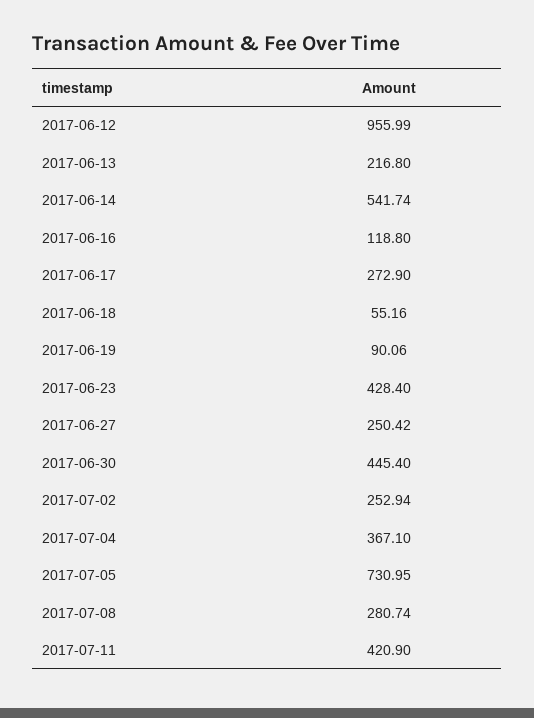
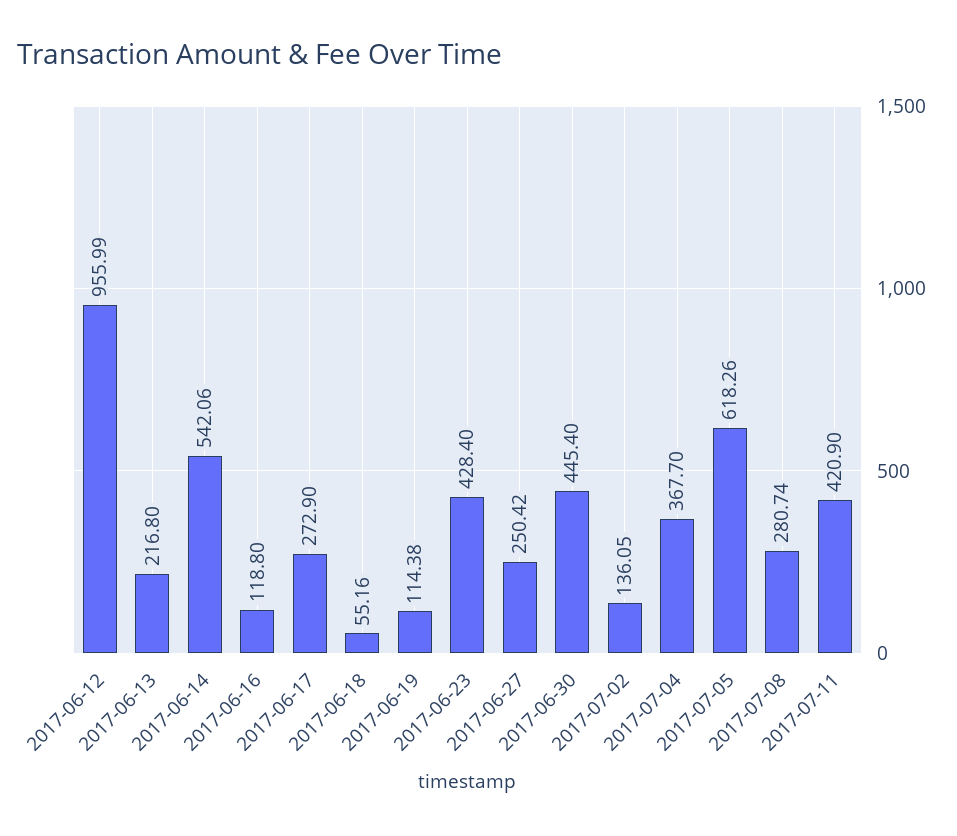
  {
    "2017-06-12": 955.99,
    "2017-06-13": 216.8,
-   "2017-06-14": 541.74,
+   "2017-06-14": 542.06,
    "2017-06-16": 118.8,
    "2017-06-17": 272.9,
    "2017-06-18": 55.16,
-   "2017-06-19": 90.06,
+   "2017-06-19": 114.38,
    "2017-06-23": 428.4,
    "2017-06-27": 250.42,
    "2017-06-30": 445.4,
-   "2017-07-02": 252.94,
+   "2017-07-02": 136.05,
-   "2017-07-04": 367.1,
+   "2017-07-04": 367.7,
-   "2017-07-05": 730.95,
+   "2017-07-05": 618.26,
    "2017-07-08": 280.74,
    "2017-07-11": 420.9
  }

